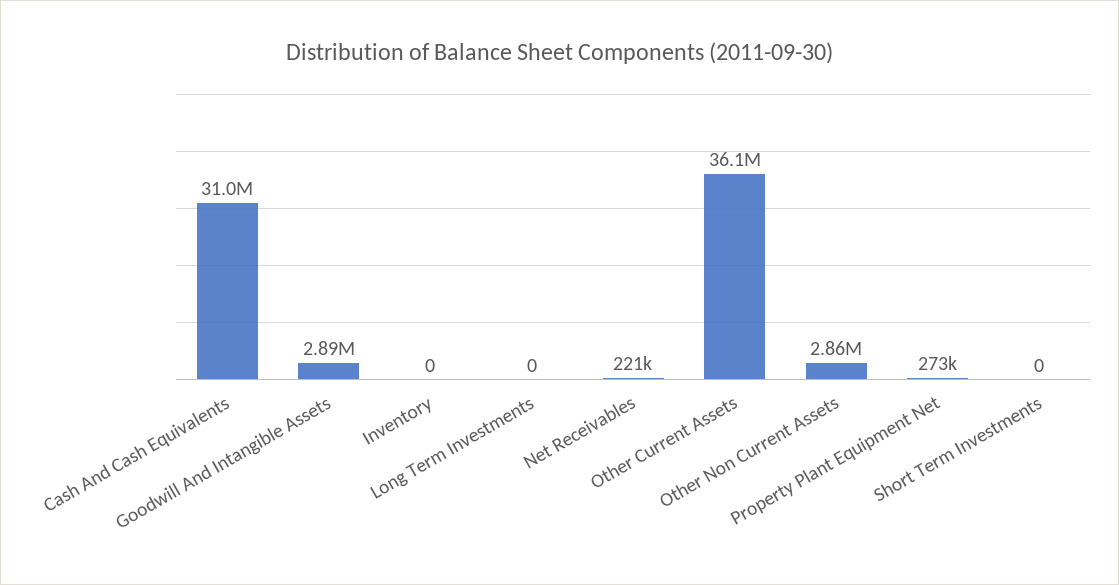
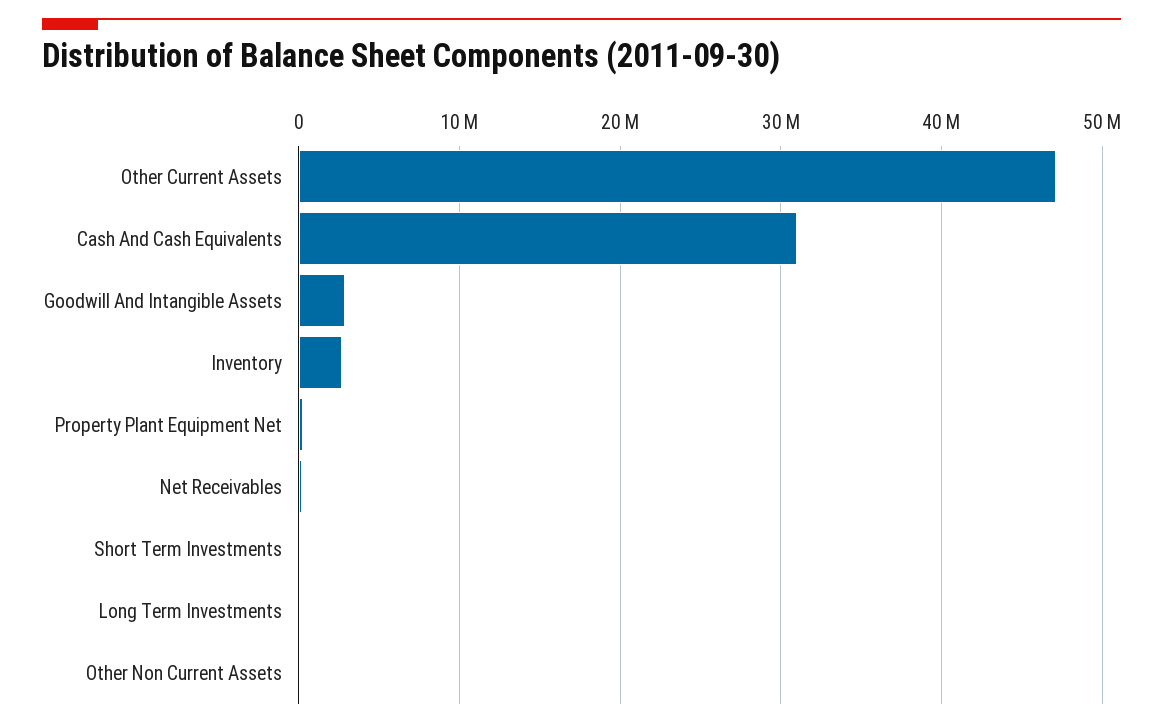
  {
    "Cash And Cash Equivalents": 31000000,
    "Goodwill And Intangible Assets": 2890000,
-   "Inventory": 0,
+   "Inventory": 3000000,
    "Long Term Investments": 0,
    "Net Receivables": 221000,
-   "Other Current Assets": 36100000,
+   "Other Current Assets": 47000000,
-   "Other Non Current Assets": 2860000,
+   "Other Non Current Assets": 0,
    "Property Plant Equipment Net": 273000,
    "Short Term Investments": 0
  }

